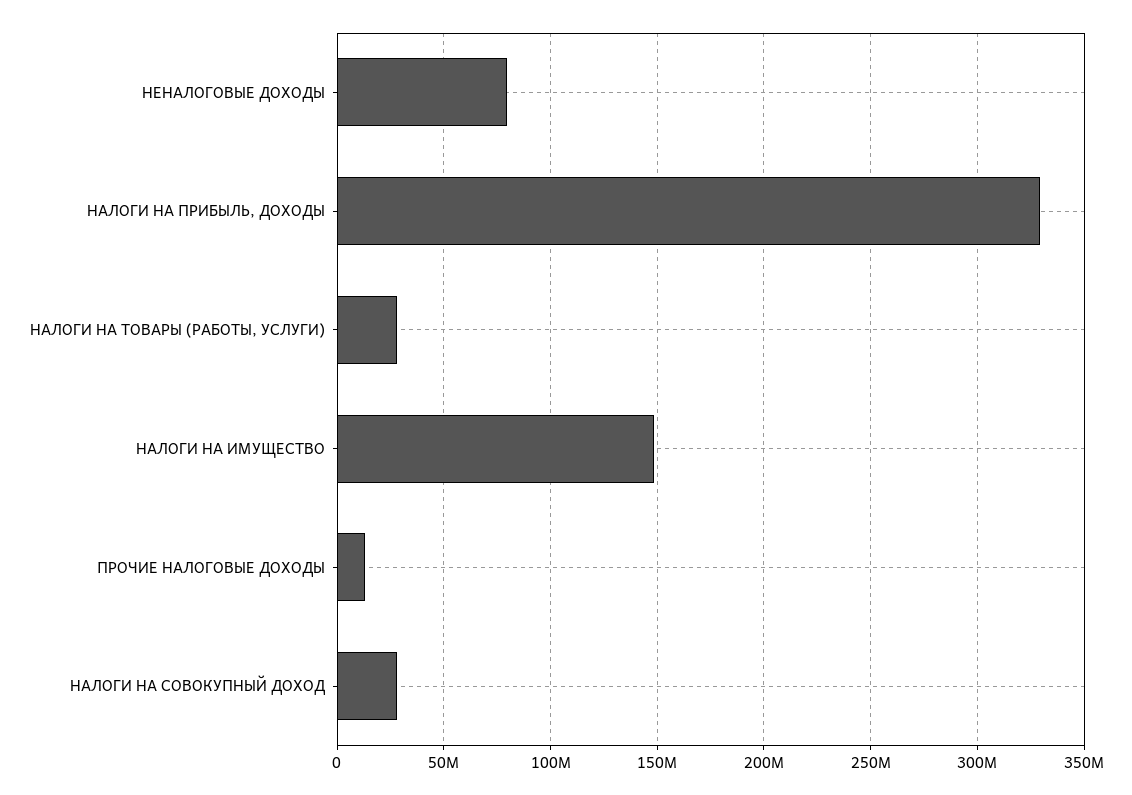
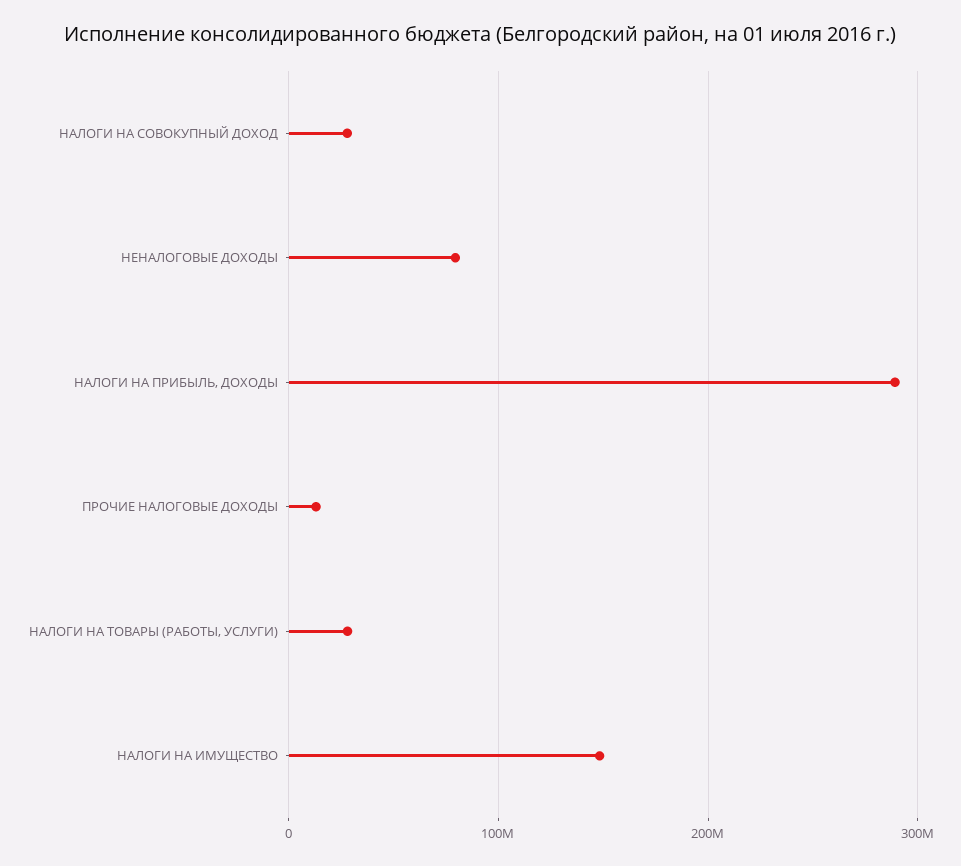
  {
    "НЕНАЛОГОВЫЕ ДОХОДЫ": 80000000,
-   "НАЛОГИ НА ПРИБЫЛЬ, ДОХОДЫ": 330000000,
+   "НАЛОГИ НА ПРИБЫЛЬ, ДОХОДЫ": 290000000,
    "НАЛОГИ НА ТОВАРЫ (РАБОТЫ, УСЛУГИ)": 30000000,
    "НАЛОГИ НА ИМУЩЕСТВО": 150000000,
    "ПРОЧИЕ НАЛОГОВЫЕ ДОХОДЫ": 15000000,
    "НАЛОГИ НА СОВОКУПНЫЙ ДОХОД": 30000000
  }

